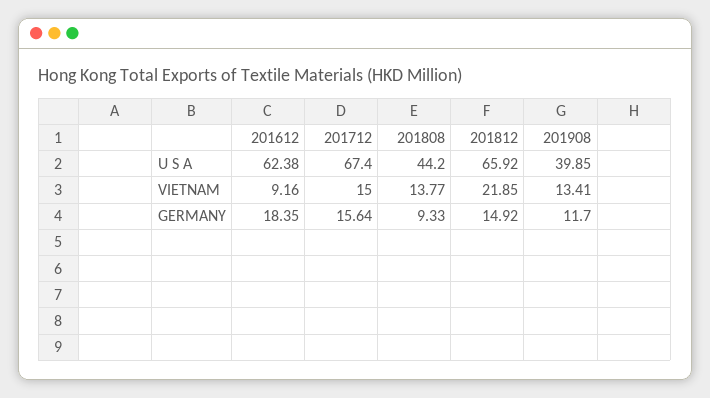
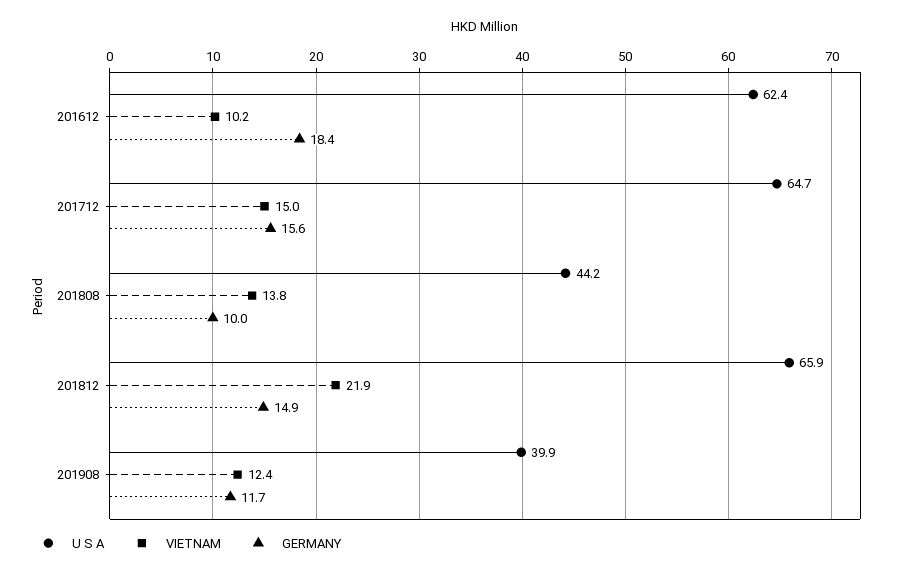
  {
    "U S A": {
      "201612": 62.38,
-     "201712": 67.4,
+     "201712": 64.7,
      "201808": 44.2,
      "201812": 65.92,
      "201908": 39.85
    },
    "VIETNAM": {
-     "201612": 9.16,
+     "201612": 10.2,
      "201712": 15,
      "201808": 13.77,
      "201812": 21.85,
-     "201908": 13.41
+     "201908": 12.4
    },
    "GERMANY": {
      "201612": 18.35,
      "201712": 15.64,
-     "201808": 9.33,
+     "201808": 10,
      "201812": 14.92,
      "201908": 11.7
    }
  }

